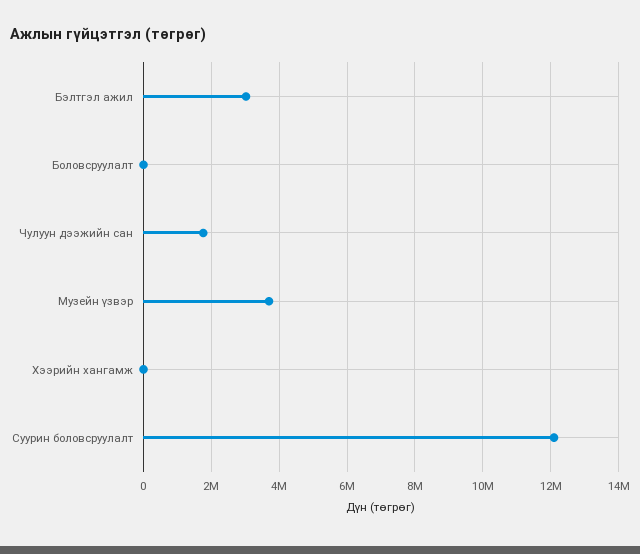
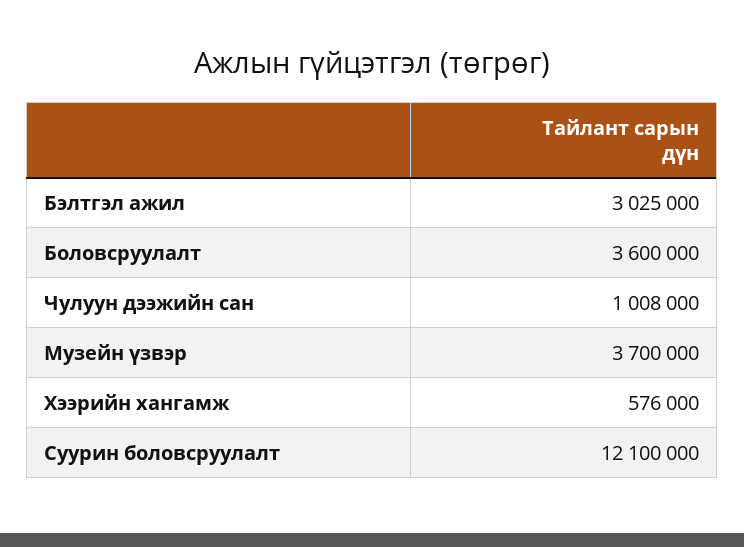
  {
    "Бэлтгэл ажил": 3025000,
-   "Боловсруулалт": 0,
+   "Боловсруулалт": 3600000,
-   "Чулуун дээжийн сан": 1800000,
+   "Чулуун дээжийн сан": 1008000,
    "Музейн үзвэр": 3700000,
-   "Хээрийн хангамж": 0,
+   "Хээрийн хангамж": 576000,
    "Суурин боловсруулалт": 12100000
  }

